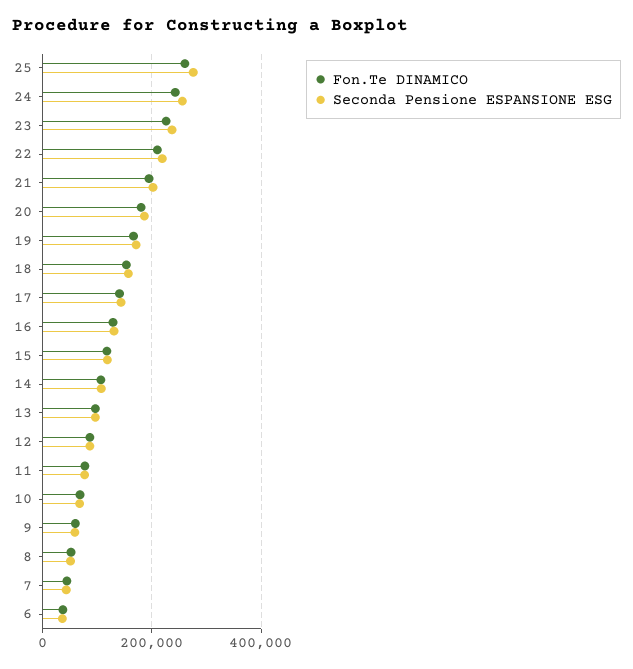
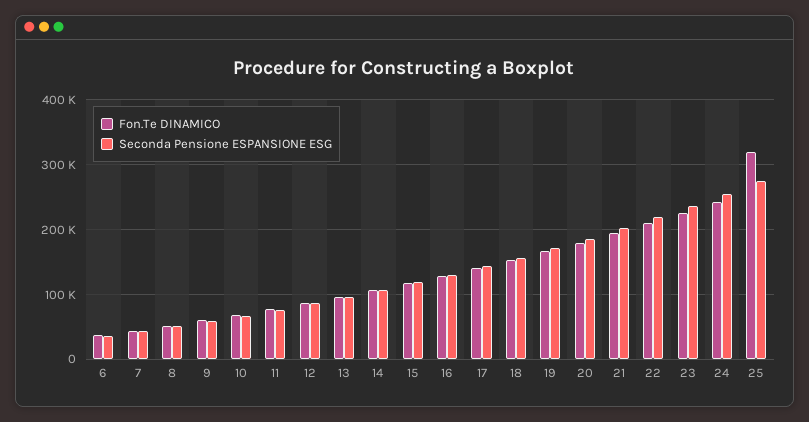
  {
    "Fon.Te DINAMICO": {
-     "25": 260000,
+     "25": 320000,
      "24": 240000,
      "23": 230000,
      "22": 210000,
      "21": 190000,
      "20": 180000,
      "19": 170000,
      "18": 150000,
      "17": 140000,
      "16": 130000,
      "15": 120000,
      "14": 110000,
      "13": 100000,
      "12": 90000,
      "11": 80000,
      "10": 70000,
      "9": 60000,
      "8": 50000,
      "7": 40000,
      "6": 40000
    },
    "Seconda Pensione ESPANSIONE ESG": {
      "25": 280000,
      "24": 260000,
      "23": 240000,
      "22": 220000,
      "21": 200000,
      "20": 190000,
      "19": 170000,
      "18": 160000,
      "17": 140000,
      "16": 130000,
      "15": 120000,
      "14": 110000,
      "13": 100000,
      "12": 90000,
      "11": 80000,
      "10": 70000,
      "9": 60000,
      "8": 50000,
      "7": 40000,
      "6": 40000
    }
  }

